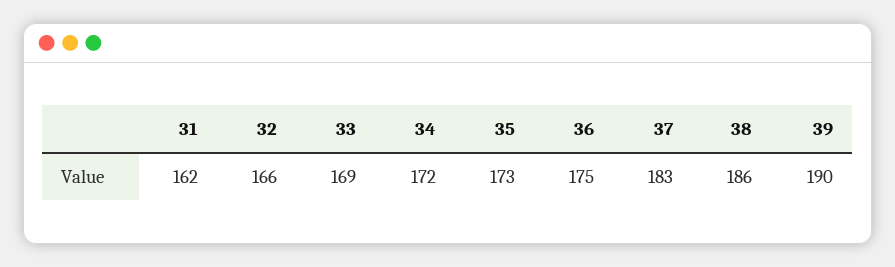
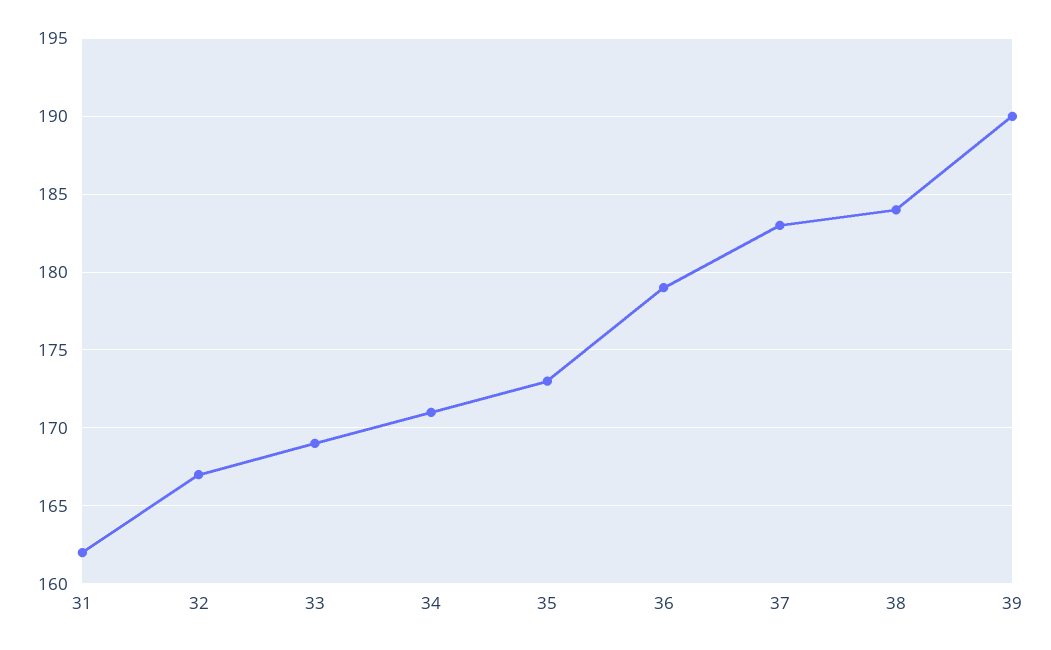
  {
    "31": 162,
-   "32": 166,
+   "32": 167,
    "33": 169,
-   "34": 172,
+   "34": 171,
    "35": 173,
-   "36": 175,
+   "36": 179,
    "37": 183,
-   "38": 186,
+   "38": 184,
    "39": 190
  }

